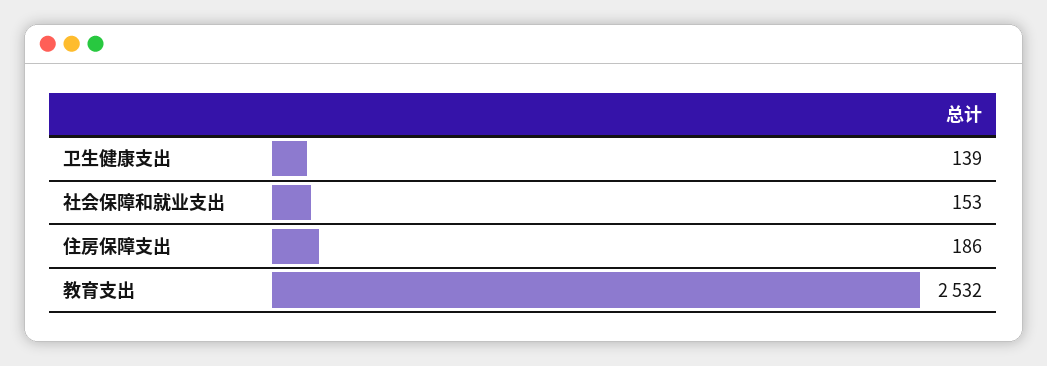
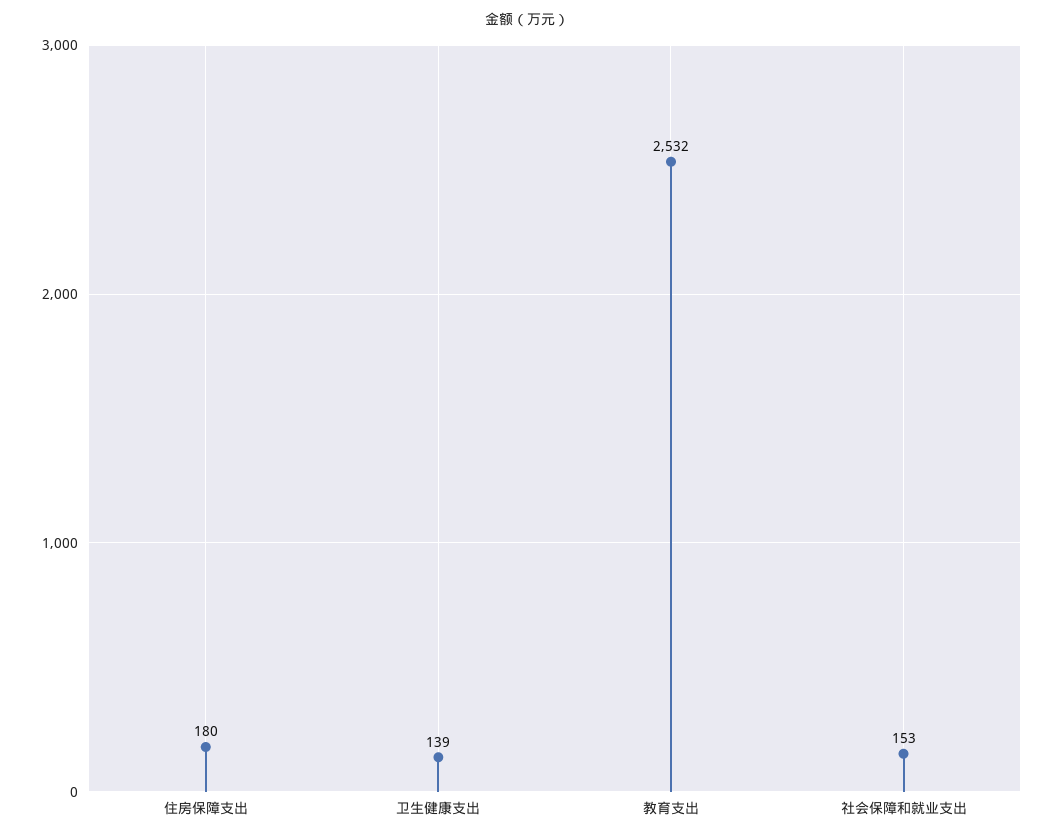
  {
    "卫生健康支出": 139,
    "社会保障和就业支出": 153,
-   "住房保障支出": 186,
+   "住房保障支出": 180,
    "教育支出": 2532
  }

